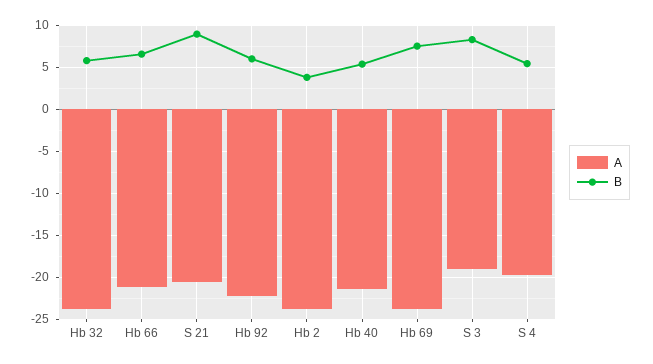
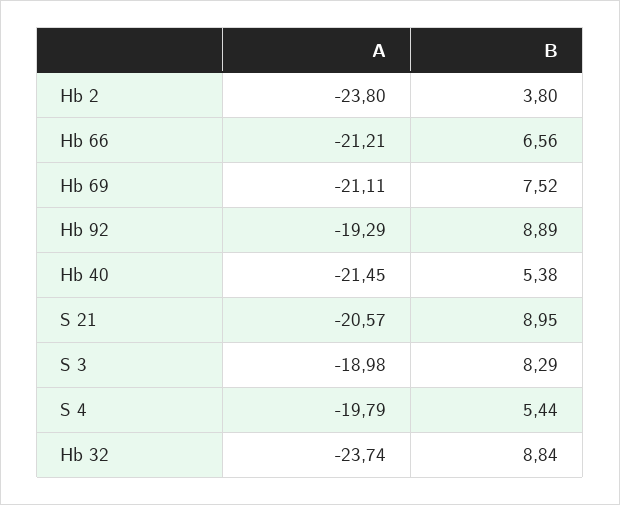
  {
    "A": {
      "Hb 32": -23.74,
      "Hb 66": -21.21,
      "S 21": -20.57,
-     "Hb 92": -22,
+     "Hb 92": -19.29,
      "Hb 2": -23.8,
      "Hb 40": -21.45,
-     "Hb 69": -24,
+     "Hb 69": -21.11,
      "S 3": -18.98,
      "S 4": -19.79
    },
    "B": {
-     "Hb 32": 6,
+     "Hb 32": 8.84,
      "Hb 66": 6.56,
      "S 21": 8.95,
-     "Hb 92": 6,
+     "Hb 92": 8.89,
      "Hb 2": 3.8,
      "Hb 40": 5.38,
      "Hb 69": 7.52,
      "S 3": 8.29,
      "S 4": 5.44
    }
  }

